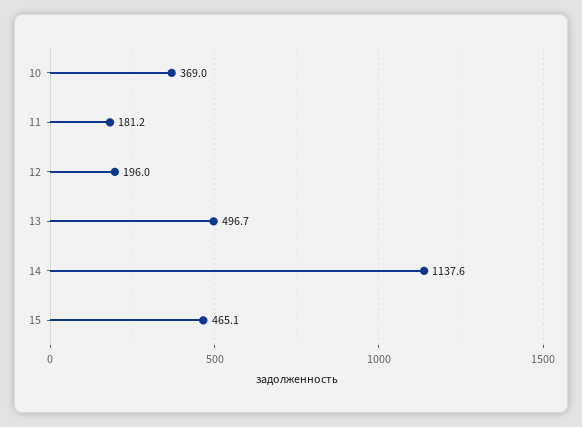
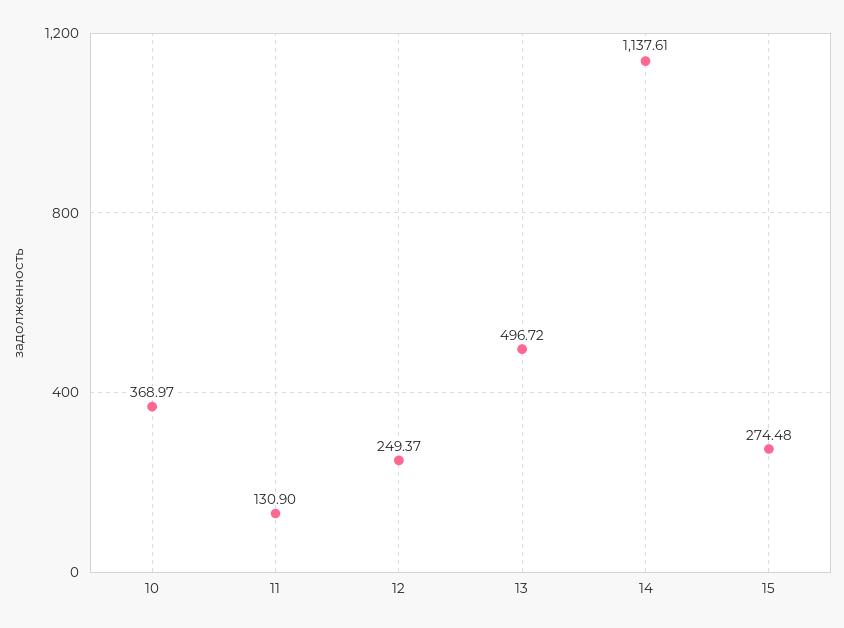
  {
    "10": 368.97,
-   "11": 181.2,
+   "11": 130.9,
-   "12": 196,
+   "12": 249.37,
    "13": 496.72,
    "14": 1137.61,
-   "15": 465.1
+   "15": 274.48
  }

